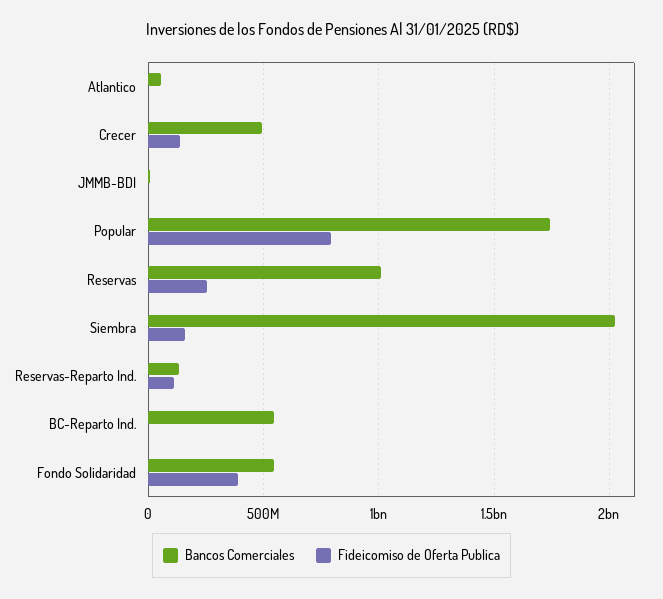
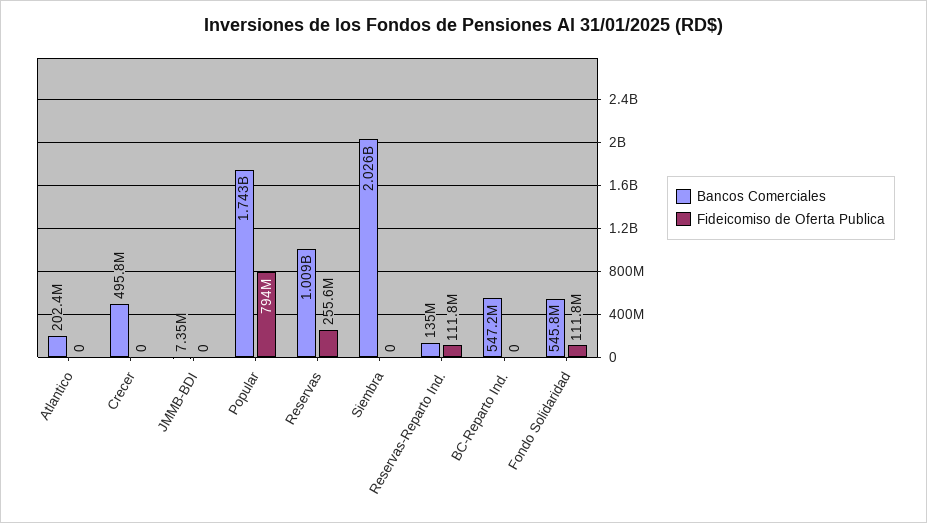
  {
    "Bancos Comerciales": {
-     "Atlantico": 50000000,
+     "Atlantico": 202400000,
      "Crecer": 495800000,
      "JMMB-BDI": 7350000,
      "Popular": 1743000000,
      "Reservas": 1009000000,
      "Siembra": 2026000000,
      "Reservas-Reparto Ind.": 135000000,
      "BC-Reparto Ind.": 547200000,
      "Fondo Solidaridad": 545800000
    },
    "Fideicomiso de Oferta Publica": {
      "Atlantico": 0,
-     "Crecer": 150000000,
+     "Crecer": 0,
      "JMMB-BDI": 0,
      "Popular": 794000000,
      "Reservas": 255600000,
-     "Siembra": 150000000,
+     "Siembra": 0,
      "Reservas-Reparto Ind.": 111800000,
      "BC-Reparto Ind.": 0,
-     "Fondo Solidaridad": 400000000
+     "Fondo Solidaridad": 111800000
    }
  }

